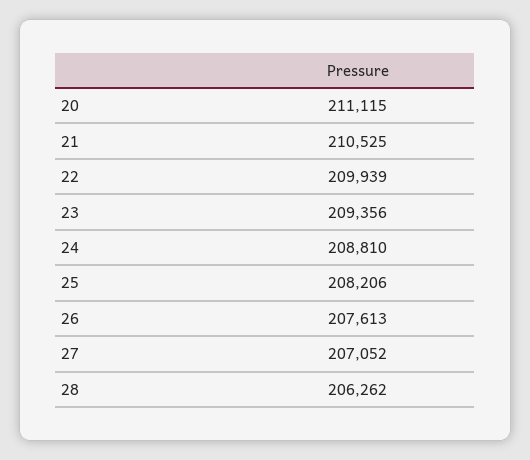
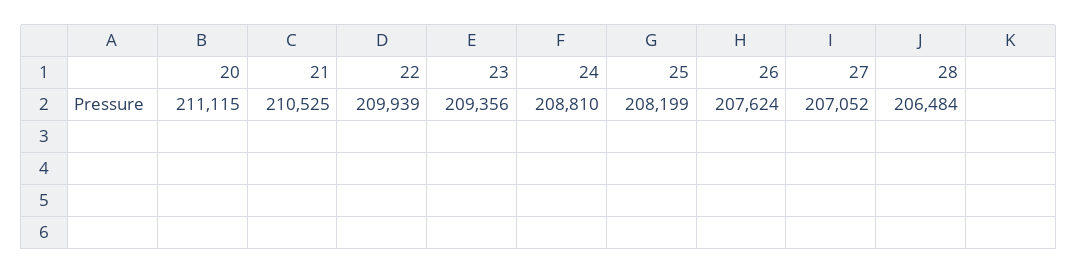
  {
    "20": 211115,
    "21": 210525,
    "22": 209939,
    "23": 209356,
    "24": 208810,
-   "25": 208206,
+   "25": 208199,
-   "26": 207613,
+   "26": 207624,
    "27": 207052,
-   "28": 206262
+   "28": 206484
  }

